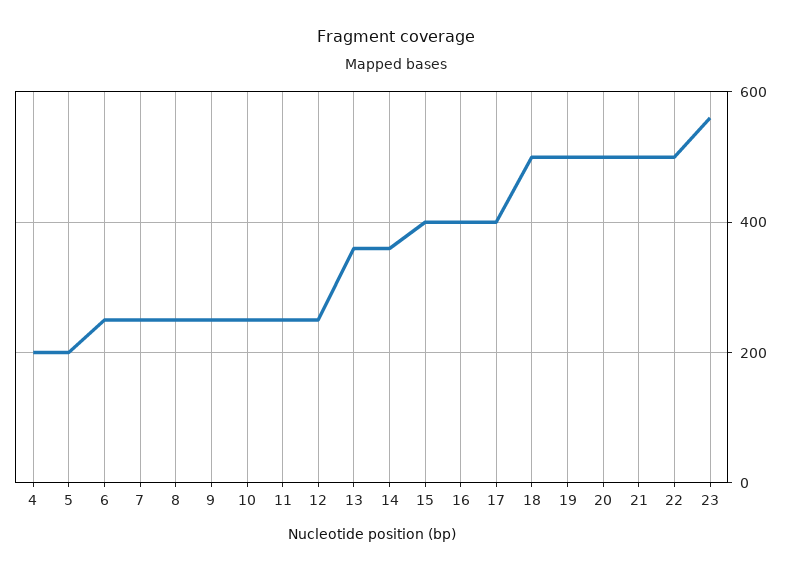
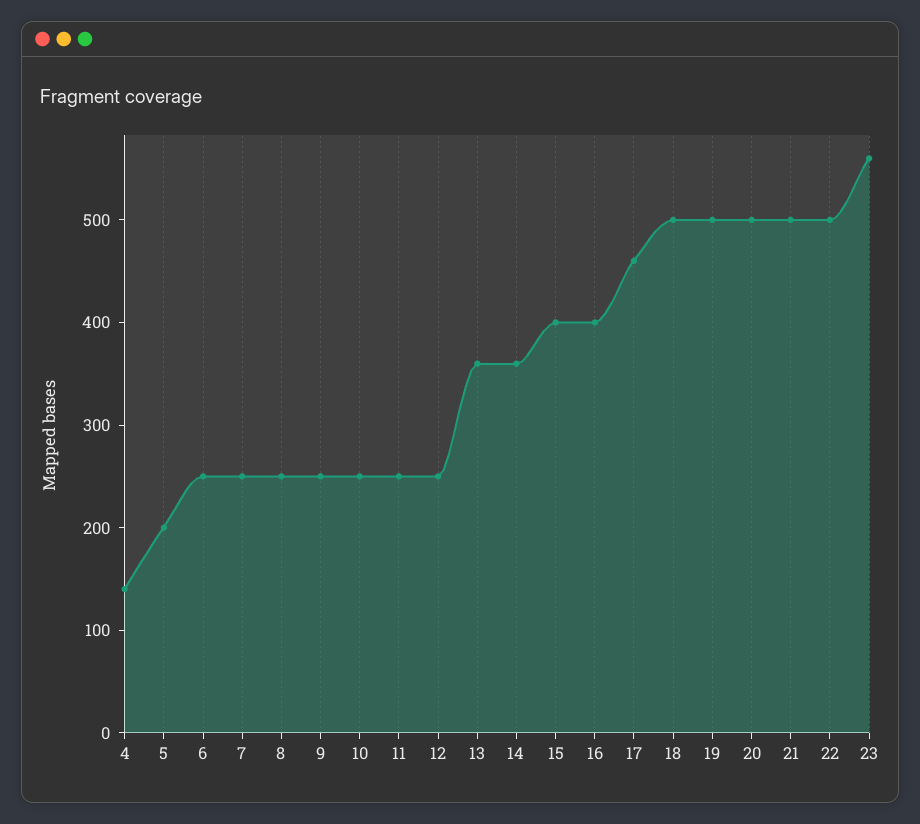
  {
-   "4": 200,
+   "4": 140,
    "5": 200,
    "6": 260,
    "7": 260,
    "8": 260,
    "9": 260,
    "10": 260,
    "11": 260,
    "12": 260,
    "13": 360,
    "14": 360,
    "15": 400,
    "16": 400,
-   "17": 400,
+   "17": 460,
    "18": 500,
    "19": 500,
    "20": 500,
    "21": 500,
    "22": 500,
    "23": 560
  }

